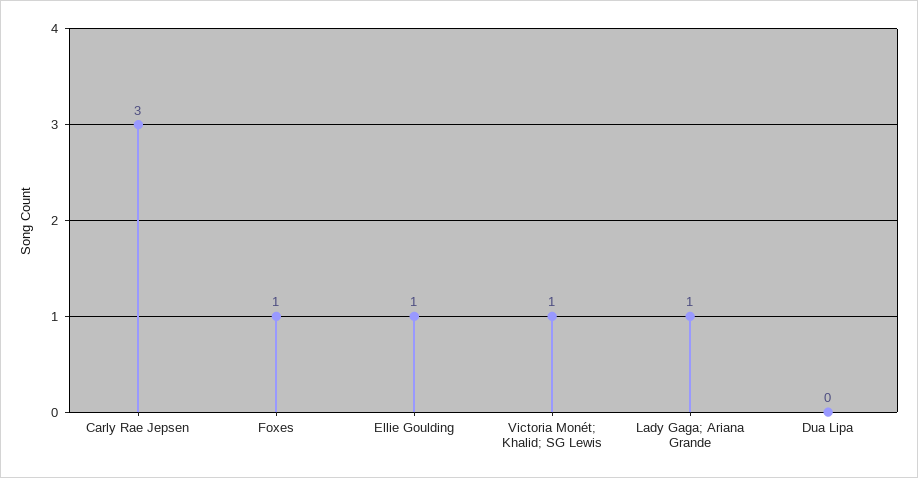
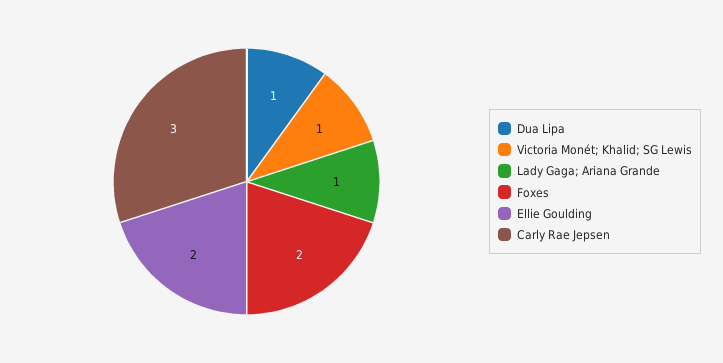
  {
    "Carly Rae Jepsen": 3,
-   "Foxes": 1,
+   "Foxes": 2,
-   "Ellie Goulding": 1,
+   "Ellie Goulding": 2,
    "Victoria Monét; Khalid; SG Lewis": 1,
    "Lady Gaga; Ariana Grande": 1,
-   "Dua Lipa": 0
+   "Dua Lipa": 1
  }

